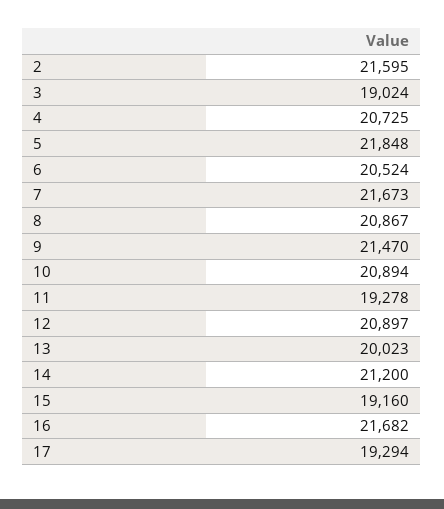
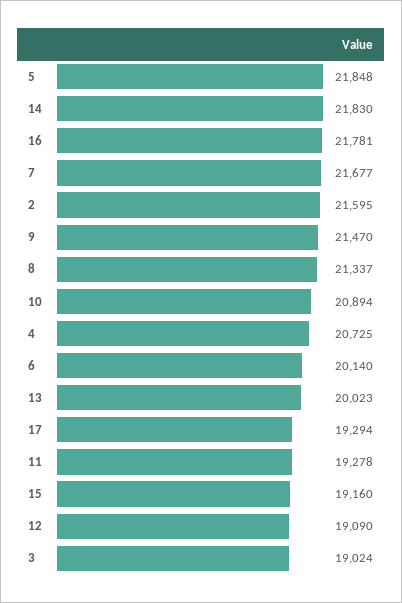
  {
    "2": 21595,
    "3": 19024,
    "4": 20725,
    "5": 21848,
-   "6": 20524,
+   "6": 20140,
-   "7": 21673,
+   "7": 21677,
-   "8": 20867,
+   "8": 21337,
    "9": 21470,
    "10": 20894,
    "11": 19278,
-   "12": 20897,
+   "12": 19090,
    "13": 20023,
-   "14": 21200,
+   "14": 21830,
    "15": 19160,
-   "16": 21682,
+   "16": 21781,
    "17": 19294
  }

